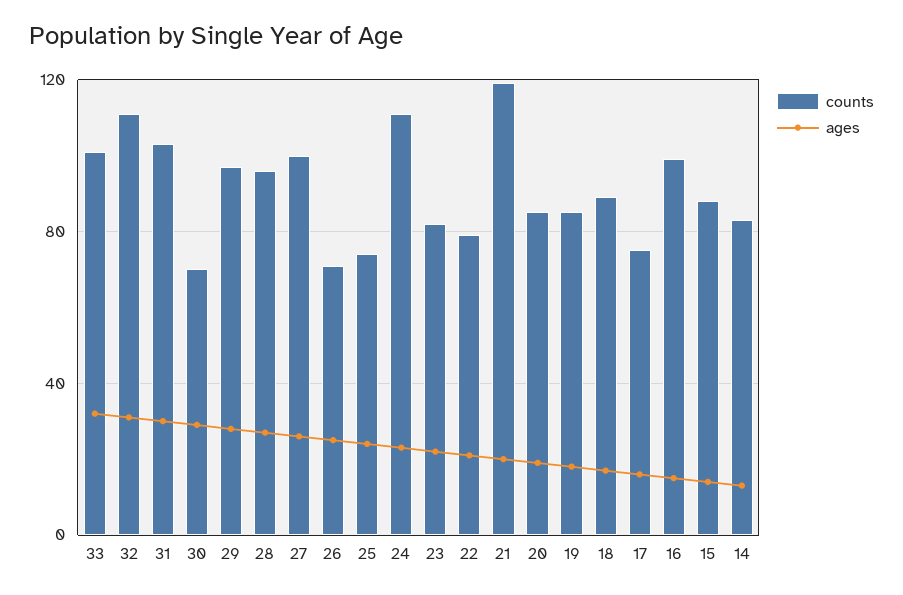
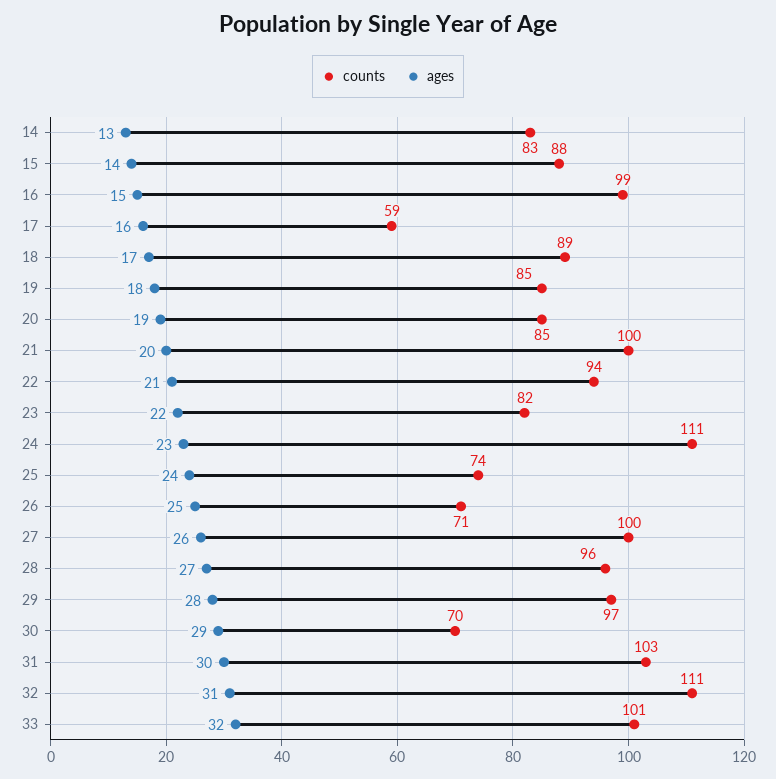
  {
    "counts": {
      "33": 101,
      "32": 111,
      "31": 103,
      "30": 70,
      "29": 97,
      "28": 96,
      "27": 100,
      "26": 71,
      "25": 74,
      "24": 111,
      "23": 82,
-     "22": 80,
+     "22": 94,
-     "21": 120,
+     "21": 100,
      "20": 85,
      "19": 85,
      "18": 89,
-     "17": 75,
+     "17": 59,
      "16": 99,
      "15": 88,
      "14": 83
    },
    "ages": {
      "33": 32,
      "32": 31,
      "31": 30,
      "30": 29,
      "29": 28,
      "28": 27,
      "27": 26,
      "26": 25,
      "25": 24,
      "24": 23,
      "23": 22,
      "22": 21,
      "21": 20,
      "20": 19,
      "19": 18,
      "18": 17,
      "17": 16,
      "16": 15,
      "15": 14,
      "14": 13
    }
  }

